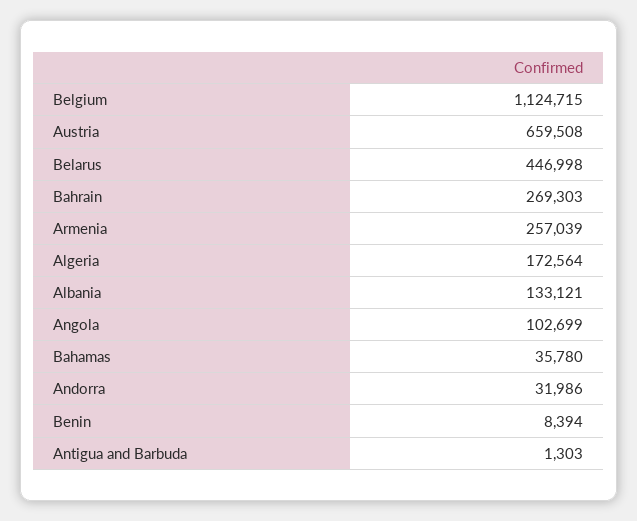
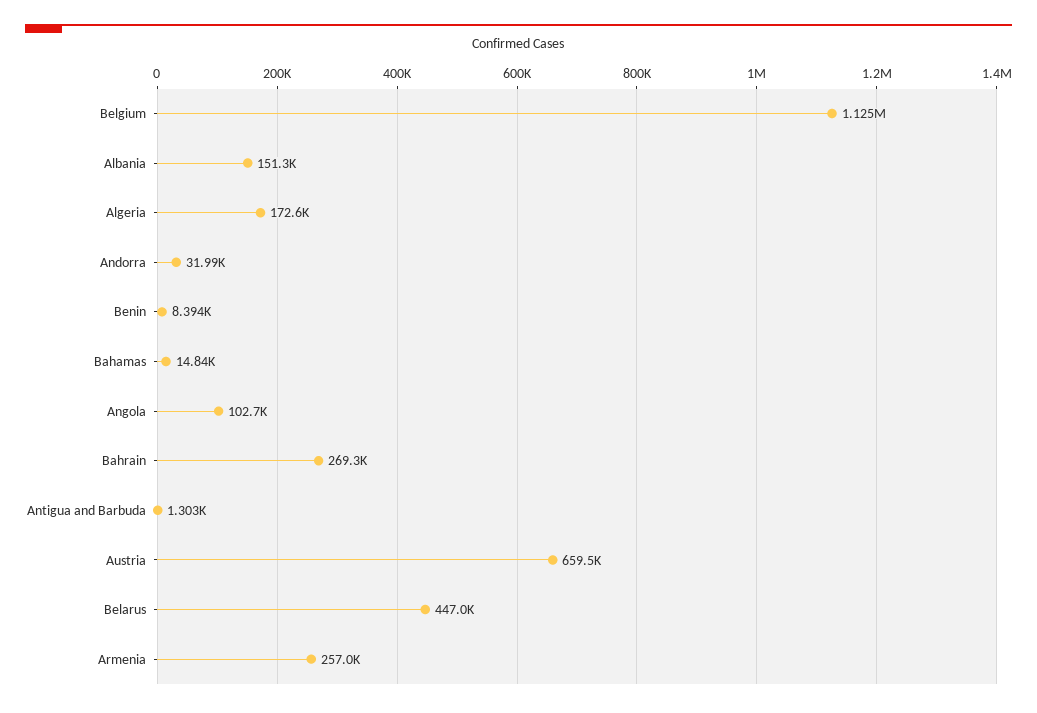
  {
    "Belgium": 1124715,
    "Austria": 659508,
    "Belarus": 446998,
    "Bahrain": 269303,
    "Armenia": 257039,
    "Algeria": 172564,
-   "Albania": 133121,
+   "Albania": 151300,
    "Angola": 102699,
-   "Bahamas": 35780,
+   "Bahamas": 14840,
    "Andorra": 31986,
    "Benin": 8394,
    "Antigua and Barbuda": 1303
  }

